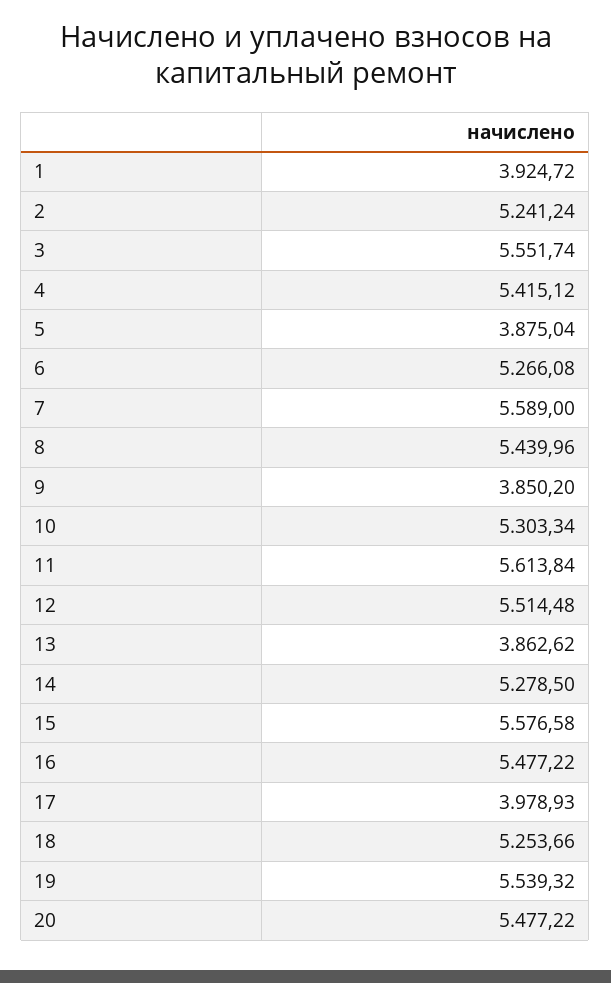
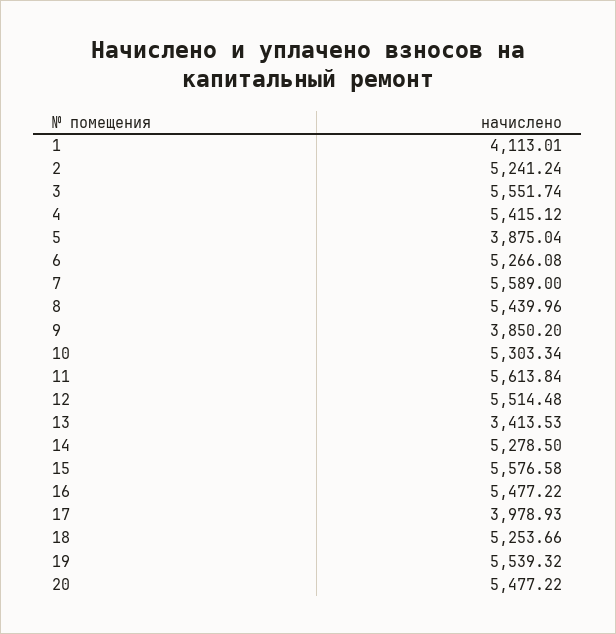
  {
-   "1": 3924.72,
+   "1": 4113.01,
    "2": 5241.24,
    "3": 5551.74,
    "4": 5415.12,
    "5": 3875.04,
    "6": 5266.08,
    "7": 5589,
    "8": 5439.96,
    "9": 3850.2,
    "10": 5303.34,
    "11": 5613.84,
    "12": 5514.48,
-   "13": 3862.62,
+   "13": 3413.53,
    "14": 5278.5,
    "15": 5576.58,
    "16": 5477.22,
    "17": 3978.93,
    "18": 5253.66,
    "19": 5539.32,
    "20": 5477.22
  }

